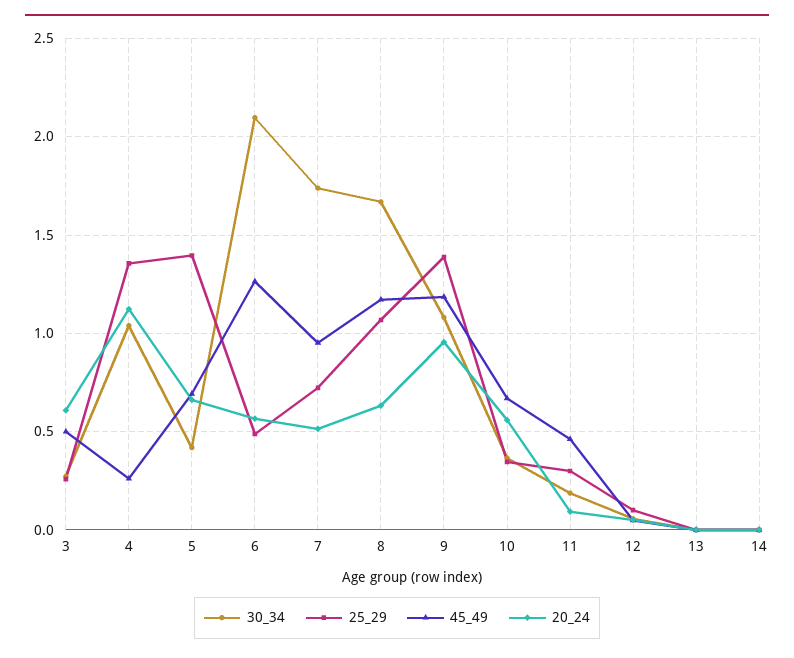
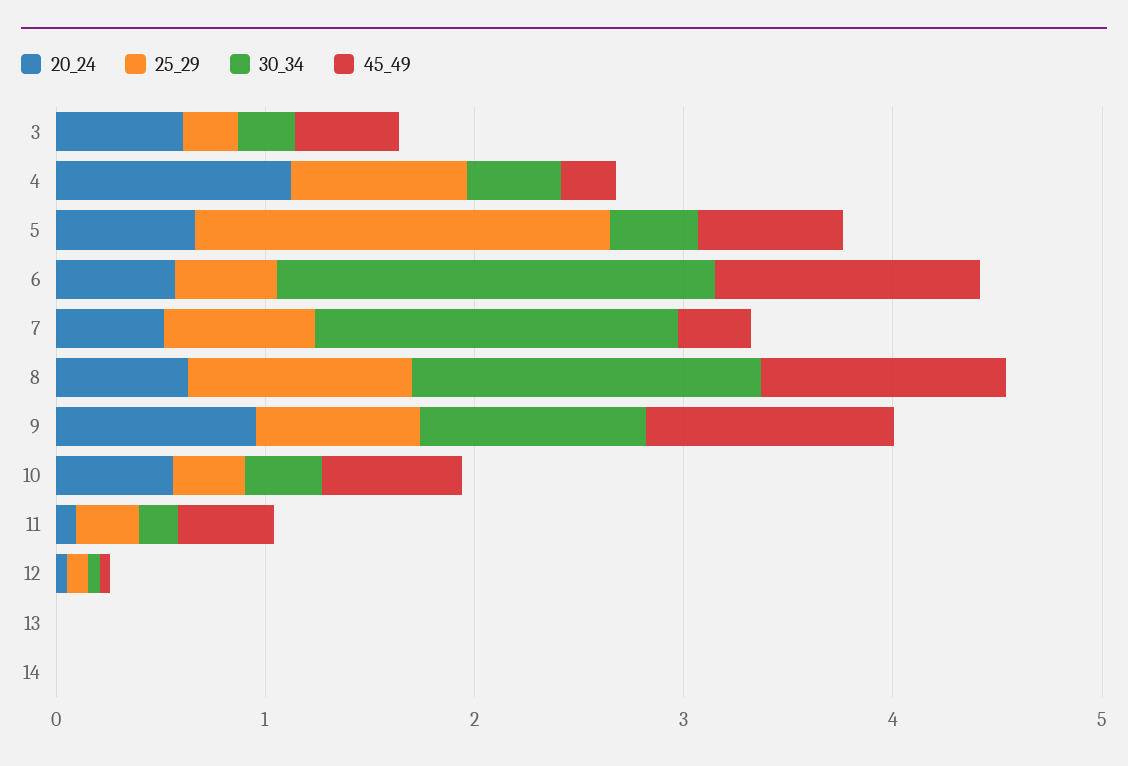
  {
    "30_34": {
      "3": 0.25,
-     "4": 1.05,
+     "4": 0.4,
      "5": 0.4,
      "6": 2.1,
      "7": 1.75,
      "8": 1.65,
      "9": 1.1,
      "10": 0.35,
      "11": 0.2,
      "12": 0.05,
      "13": 0,
      "14": 0
    },
    "25_29": {
      "3": 0.25,
-     "4": 1.35,
+     "4": 0.8,
-     "5": 1.4,
+     "5": 2,
      "6": 0.5,
      "7": 0.7,
      "8": 1.05,
-     "9": 1.4,
+     "9": 0.8,
      "10": 0.35,
      "11": 0.3,
      "12": 0.1,
      "13": 0,
      "14": 0
    },
    "45_49": {
      "3": 0.5,
      "4": 0.25,
      "5": 0.7,
      "6": 1.25,
-     "7": 0.95,
+     "7": 0.4,
      "8": 1.15,
      "9": 1.2,
      "10": 0.65,
      "11": 0.45,
      "12": 0.05,
      "13": 0,
      "14": 0
    },
    "20_24": {
      "3": 0.6,
      "4": 1.1,
      "5": 0.65,
      "6": 0.55,
      "7": 0.5,
      "8": 0.65,
      "9": 0.95,
      "10": 0.55,
      "11": 0.1,
      "12": 0.05,
      "13": 0,
      "14": 0
    }
  }

